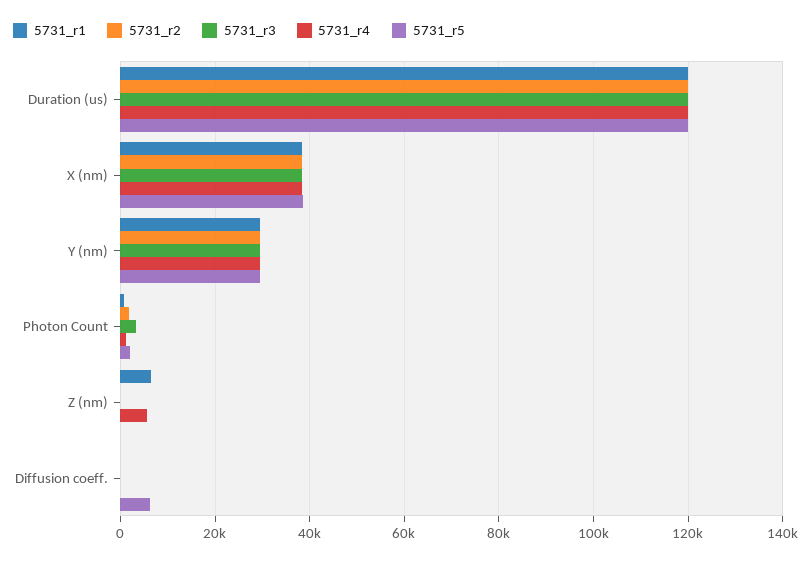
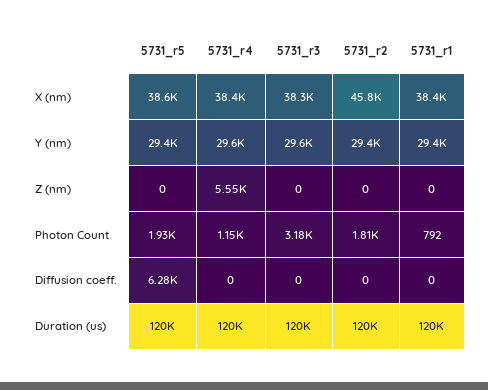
  {
    "5731_r1": {
      "Duration (us)": 120000,
      "X (nm)": 38400,
      "Y (nm)": 29400,
      "Photon Count": 792,
-     "Z (nm)": 6000,
+     "Z (nm)": 0,
      "Diffusion coeff.": 0
    },
    "5731_r2": {
      "Duration (us)": 120000,
-     "X (nm)": 38000,
+     "X (nm)": 45800,
      "Y (nm)": 29400,
      "Photon Count": 1810,
      "Z (nm)": 0,
      "Diffusion coeff.": 0
    },
    "5731_r3": {
      "Duration (us)": 120000,
      "X (nm)": 38300,
      "Y (nm)": 29600,
      "Photon Count": 3180,
      "Z (nm)": 0,
      "Diffusion coeff.": 0
    },
    "5731_r4": {
      "Duration (us)": 120000,
      "X (nm)": 38400,
      "Y (nm)": 29600,
      "Photon Count": 1150,
      "Z (nm)": 5550,
      "Diffusion coeff.": 0
    },
    "5731_r5": {
      "Duration (us)": 120000,
      "X (nm)": 38600,
      "Y (nm)": 29400,
      "Photon Count": 1930,
      "Z (nm)": 0,
      "Diffusion coeff.": 6280
    }
  }

